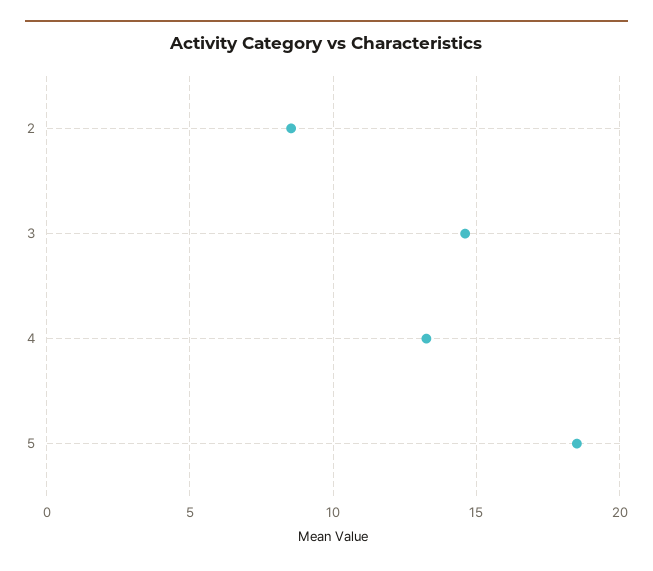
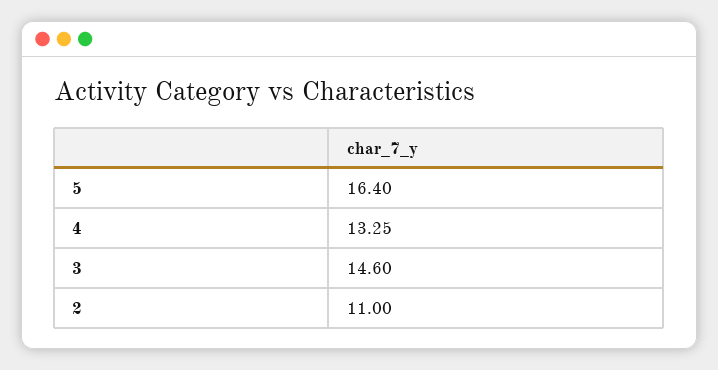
  {
-   "2": 8.5,
+   "2": 11,
    "3": 14.6,
    "4": 13.25,
-   "5": 18.5
+   "5": 16.4
  }

